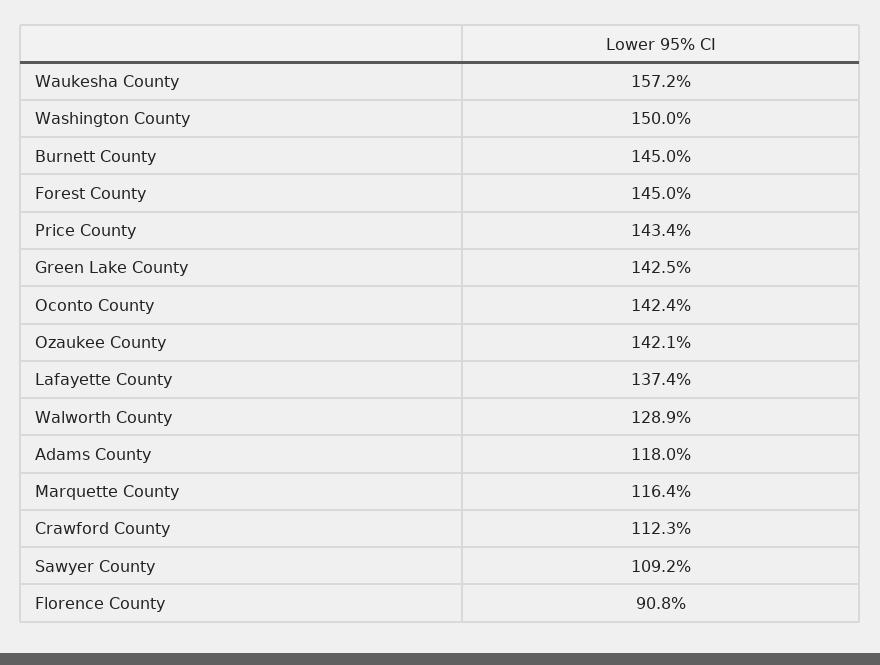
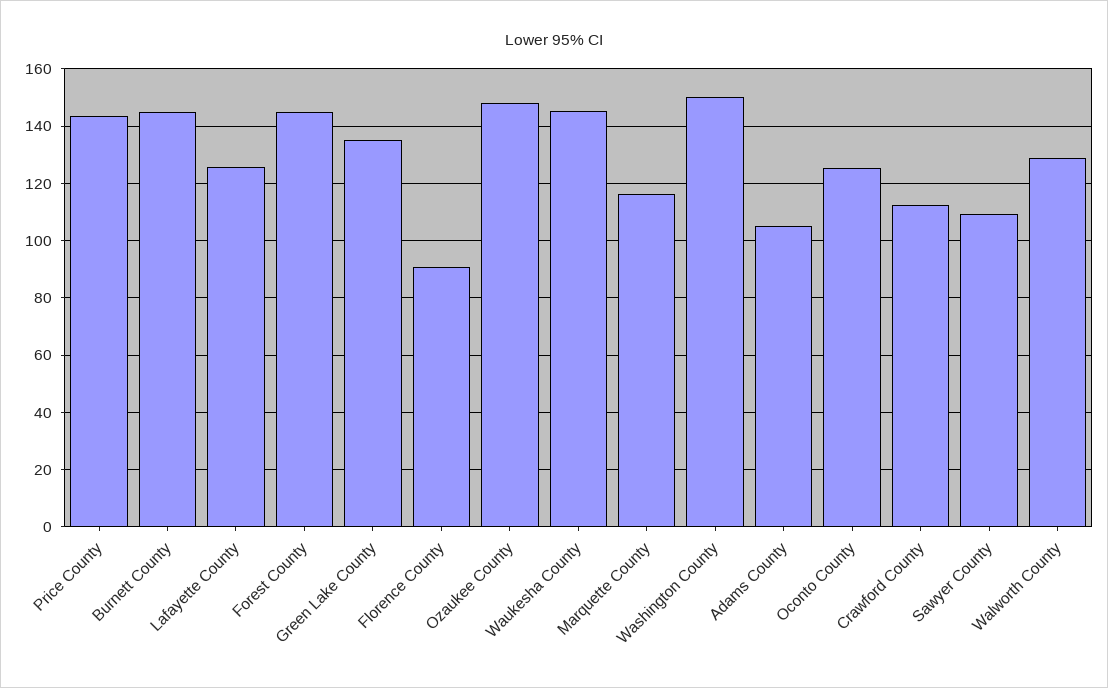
  {
-   "Waukesha County": 157.2,
+   "Waukesha County": 145,
    "Washington County": 150,
    "Burnett County": 145,
    "Forest County": 145,
    "Price County": 143.4,
-   "Green Lake County": 142.5,
+   "Green Lake County": 135,
-   "Oconto County": 142.4,
+   "Oconto County": 125,
-   "Ozaukee County": 142.1,
+   "Ozaukee County": 147.5,
-   "Lafayette County": 137.4,
+   "Lafayette County": 125,
    "Walworth County": 128.9,
-   "Adams County": 118,
+   "Adams County": 105,
    "Marquette County": 116.4,
    "Crawford County": 112.3,
    "Sawyer County": 109.2,
    "Florence County": 90.8
  }

